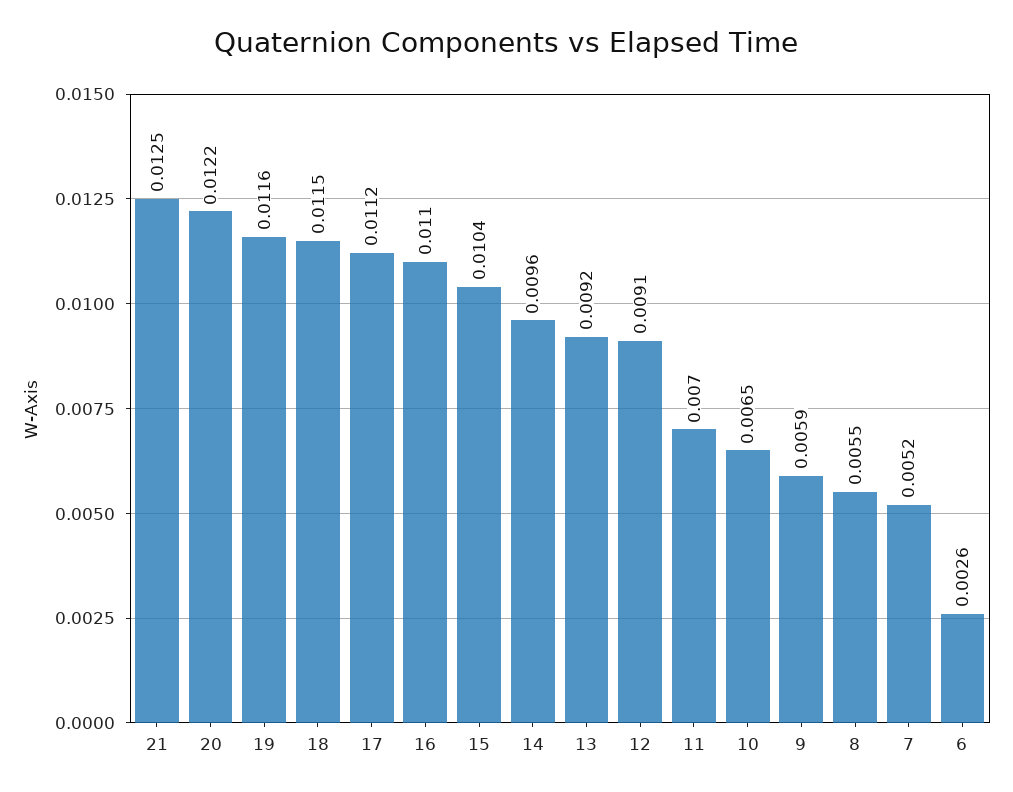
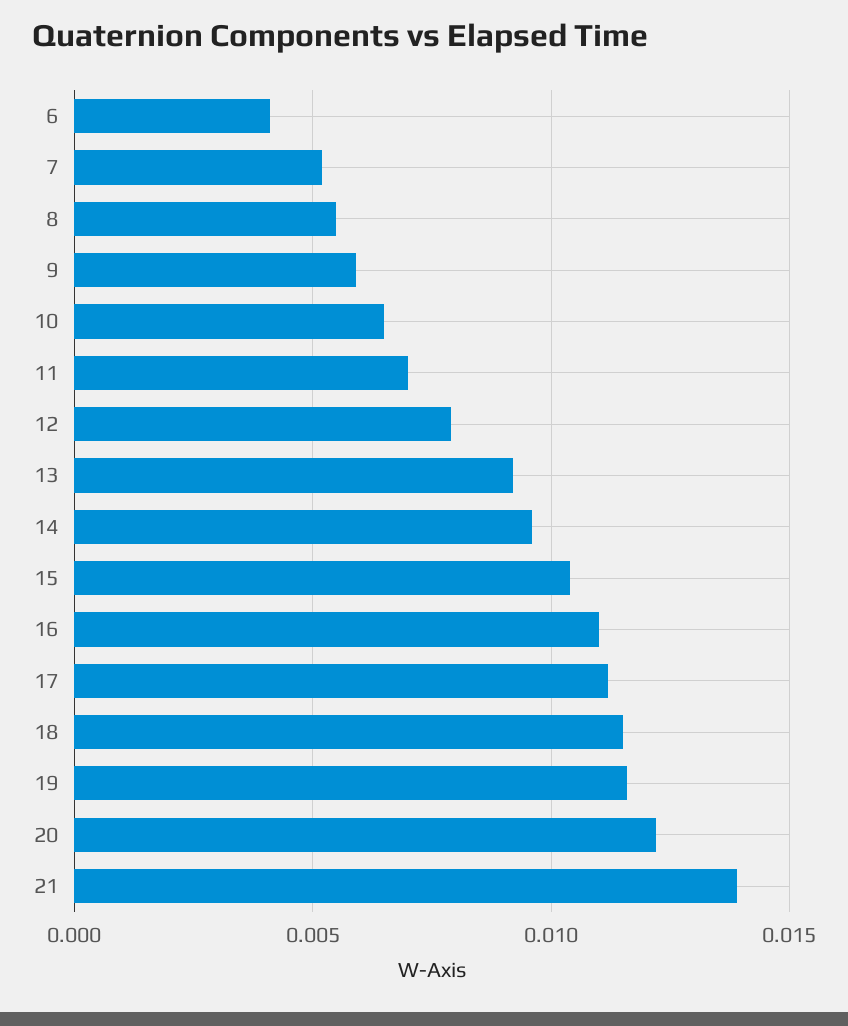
  {
-   "21": 0.0125,
+   "21": 0.014,
    "20": 0.0122,
    "19": 0.0116,
    "18": 0.0115,
    "17": 0.0112,
    "16": 0.011,
    "15": 0.0104,
    "14": 0.0096,
    "13": 0.0092,
-   "12": 0.0091,
+   "12": 0.008,
    "11": 0.007,
    "10": 0.0065,
    "9": 0.0059,
    "8": 0.0055,
    "7": 0.0052,
-   "6": 0.0026
+   "6": 0.004
  }

